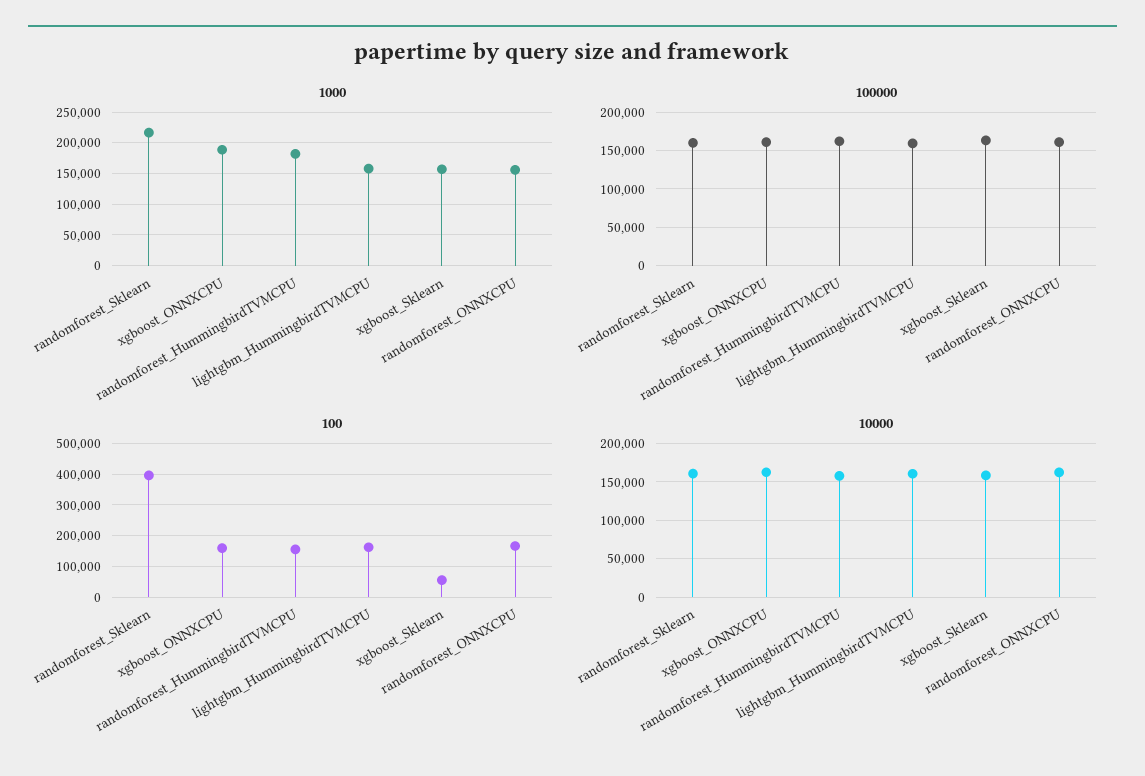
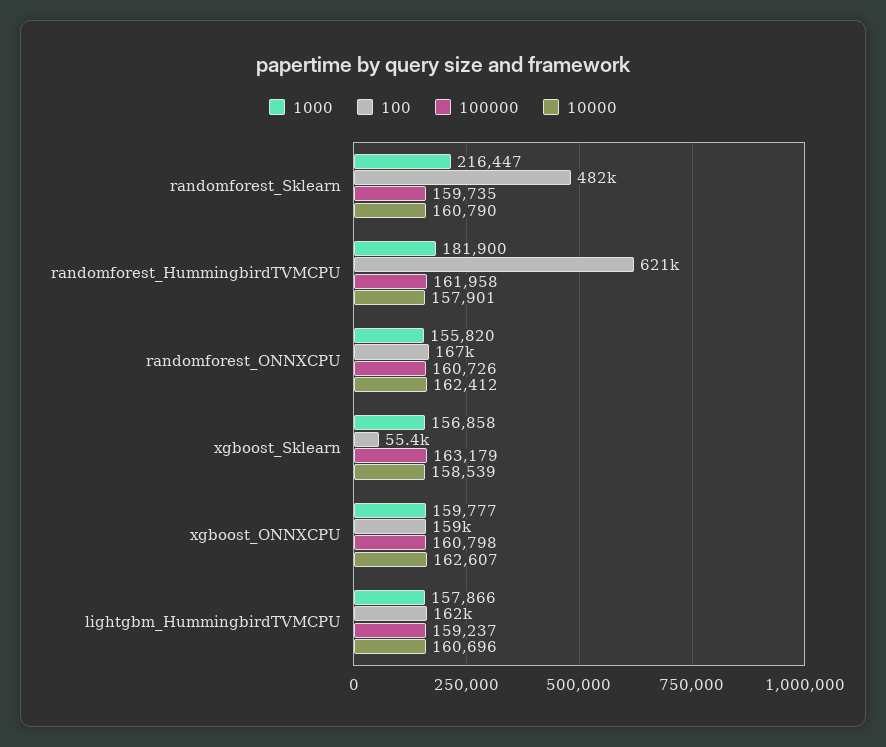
  {
    "1000": {
      "randomforest_Sklearn": 216447,
-     "xgboost_ONNXCPU": 190000,
+     "xgboost_ONNXCPU": 159777,
      "randomforest_HummingbirdTVMCPU": 181900,
      "lightgbm_HummingbirdTVMCPU": 157866,
      "xgboost_Sklearn": 156858,
      "randomforest_ONNXCPU": 155820
    },
    "100000": {
      "randomforest_Sklearn": 159735,
      "xgboost_ONNXCPU": 160798,
      "randomforest_HummingbirdTVMCPU": 161958,
      "lightgbm_HummingbirdTVMCPU": 159237,
      "xgboost_Sklearn": 163179,
      "randomforest_ONNXCPU": 160726
    },
    "100": {
-     "randomforest_Sklearn": 400000,
+     "randomforest_Sklearn": 482000,
      "xgboost_ONNXCPU": 159000,
-     "randomforest_HummingbirdTVMCPU": 160000,
+     "randomforest_HummingbirdTVMCPU": 621000,
      "lightgbm_HummingbirdTVMCPU": 162000,
      "xgboost_Sklearn": 55400,
      "randomforest_ONNXCPU": 167000
    },
    "10000": {
      "randomforest_Sklearn": 160790,
      "xgboost_ONNXCPU": 162607,
      "randomforest_HummingbirdTVMCPU": 157901,
      "lightgbm_HummingbirdTVMCPU": 160696,
      "xgboost_Sklearn": 158539,
      "randomforest_ONNXCPU": 162412
    }
  }

